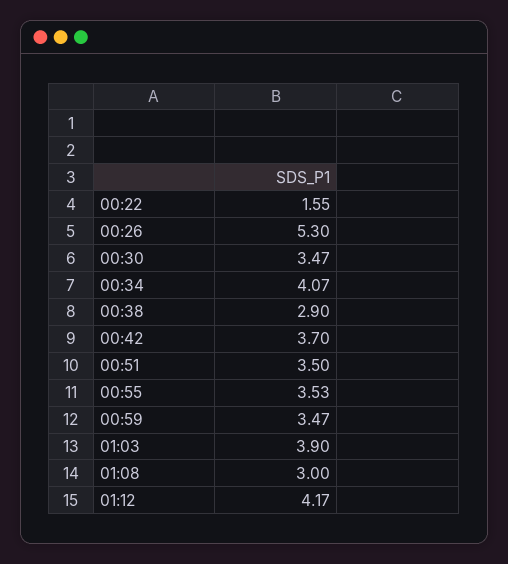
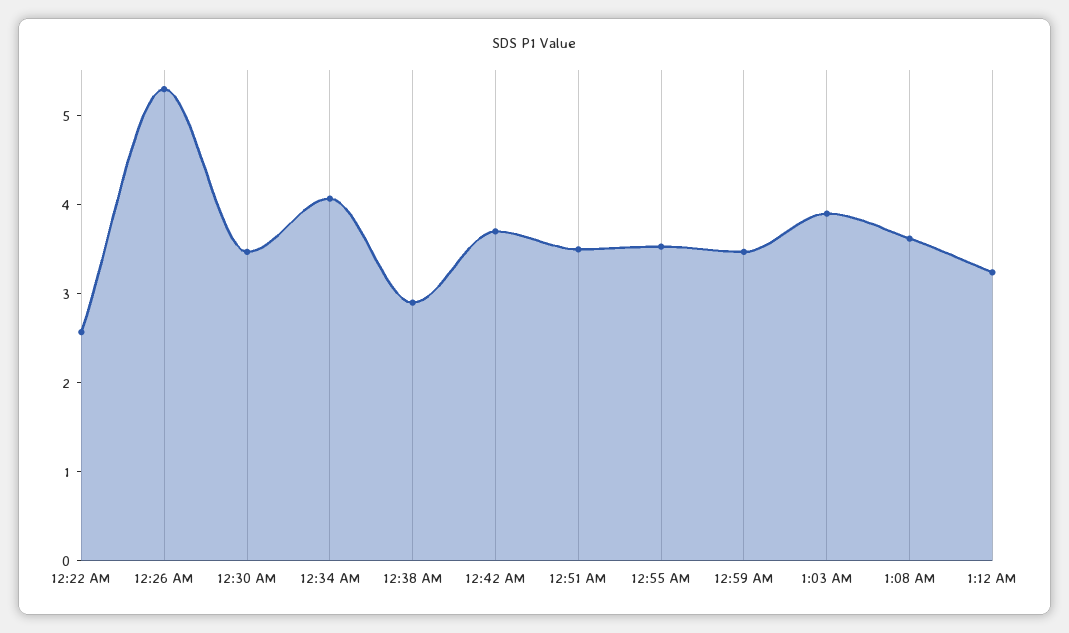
  {
-   "00:22": 1.55,
+   "00:22": 2.6,
    "00:26": 5.3,
    "00:30": 3.47,
    "00:34": 4.07,
    "00:38": 2.9,
    "00:42": 3.7,
    "00:51": 3.5,
    "00:55": 3.53,
    "00:59": 3.47,
    "01:03": 3.9,
-   "01:08": 3,
+   "01:08": 3.6,
-   "01:12": 4.17
+   "01:12": 3.2
  }

